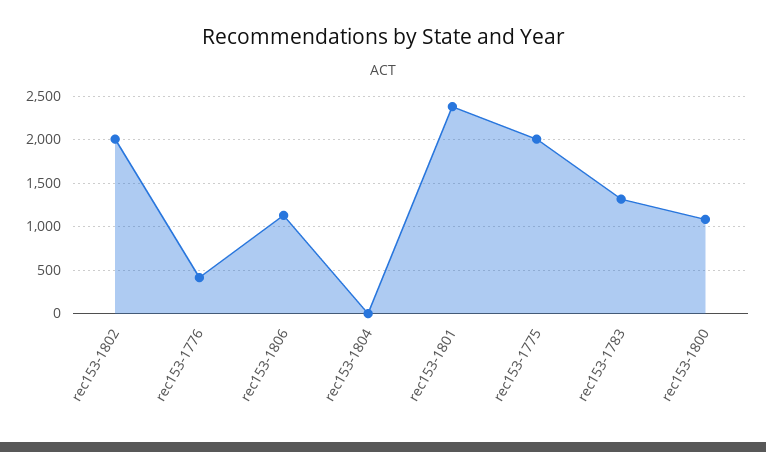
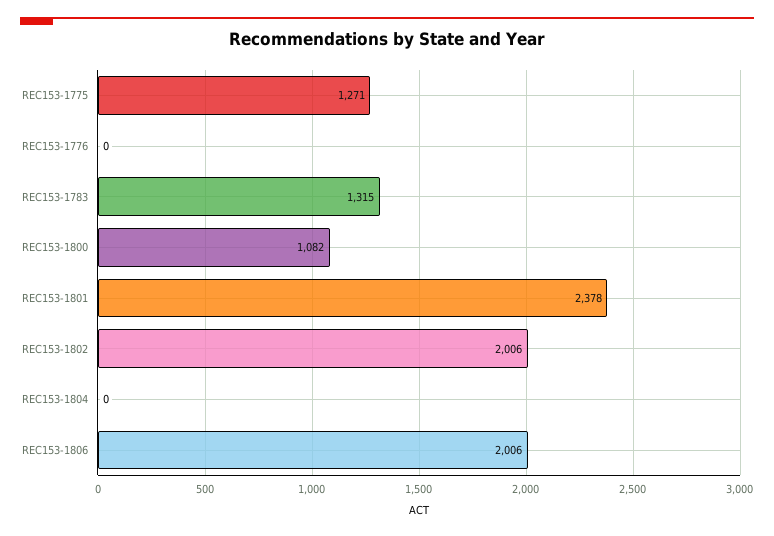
  {
    "rec153-1802": 2006,
-   "rec153-1776": 400,
+   "rec153-1776": 0,
-   "rec153-1806": 1100,
+   "rec153-1806": 2006,
    "rec153-1804": 0,
    "rec153-1801": 2378,
-   "rec153-1775": 2000,
+   "rec153-1775": 1271,
    "rec153-1783": 1315,
    "rec153-1800": 1082
  }

